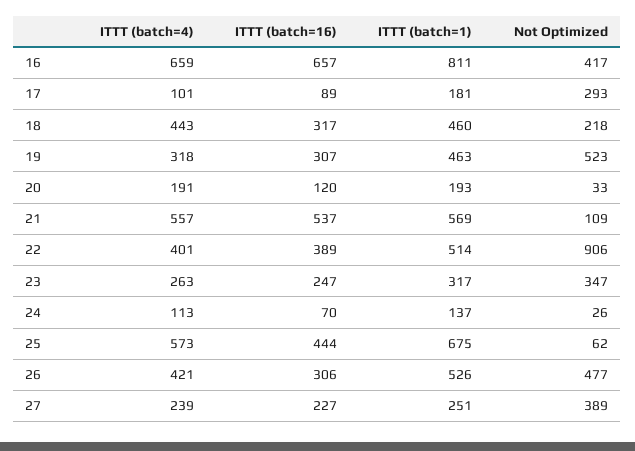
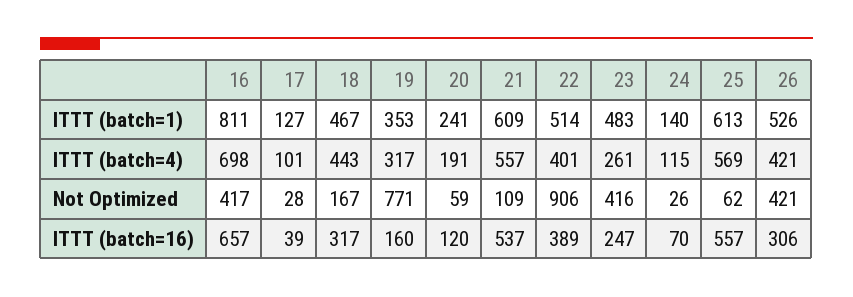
  {
    "ITTT (batch=4)": {
-     "16": 659,
+     "16": 698,
      "17": 101,
      "18": 443,
-     "19": 318,
+     "19": 317,
      "20": 191,
      "21": 557,
      "22": 401,
-     "23": 263,
+     "23": 261,
-     "24": 113,
+     "24": 115,
-     "25": 573,
+     "25": 569,
-     "26": 421,
+     "26": 421
-     "27": 239
    },
    "ITTT (batch=16)": {
      "16": 657,
-     "17": 89,
+     "17": 39,
      "18": 317,
-     "19": 307,
+     "19": 160,
      "20": 120,
      "21": 537,
      "22": 389,
      "23": 247,
      "24": 70,
-     "25": 444,
+     "25": 557,
-     "26": 306,
+     "26": 306
-     "27": 227
    },
    "ITTT (batch=1)": {
      "16": 811,
-     "17": 181,
+     "17": 127,
-     "18": 460,
+     "18": 467,
-     "19": 463,
+     "19": 353,
-     "20": 193,
+     "20": 241,
-     "21": 569,
+     "21": 609,
      "22": 514,
-     "23": 317,
+     "23": 483,
-     "24": 137,
+     "24": 140,
-     "25": 675,
+     "25": 613,
-     "26": 526,
+     "26": 526
-     "27": 251
    },
    "Not Optimized": {
      "16": 417,
-     "17": 293,
+     "17": 28,
-     "18": 218,
+     "18": 167,
-     "19": 523,
+     "19": 771,
-     "20": 33,
+     "20": 59,
      "21": 109,
      "22": 906,
-     "23": 347,
+     "23": 416,
      "24": 26,
      "25": 62,
-     "26": 477,
+     "26": 421
-     "27": 389
    }
  }

